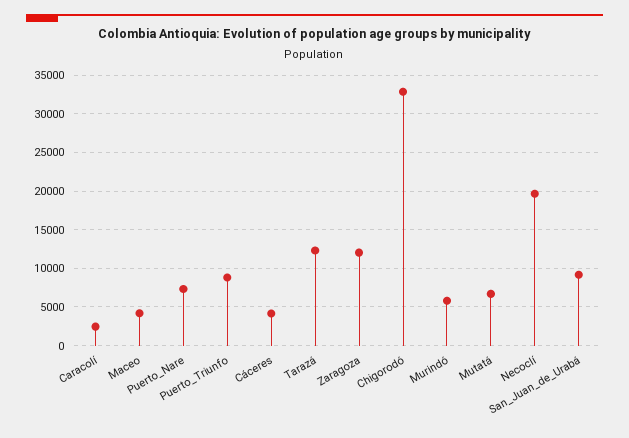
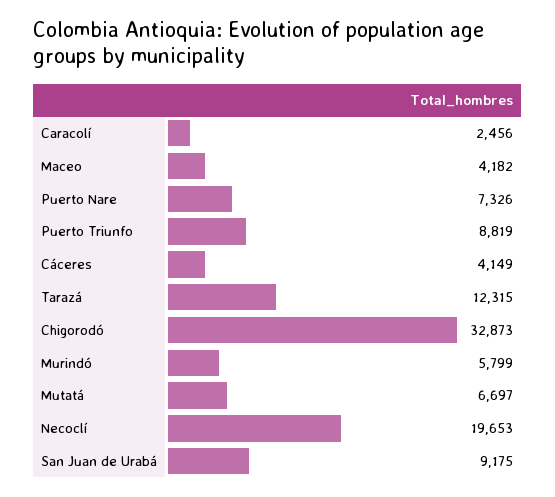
  {
    "Caracolí": 2456,
    "Maceo": 4182,
    "Puerto_Nare": 7326,
    "Puerto_Triunfo": 8819,
    "Cáceres": 4149,
    "Tarazá": 12315,
-   "Zaragoza": 12000,
    "Chigorodó": 32873,
    "Murindó": 5799,
    "Mutatá": 6697,
    "Necoclí": 19653,
    "San_Juan_de_Urabá": 9175
  }

